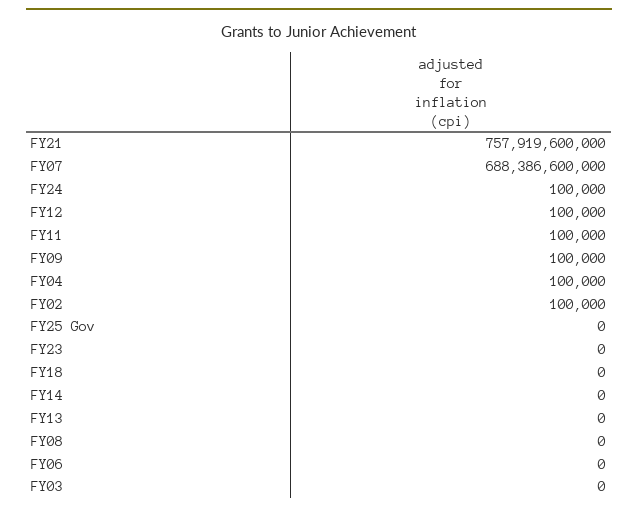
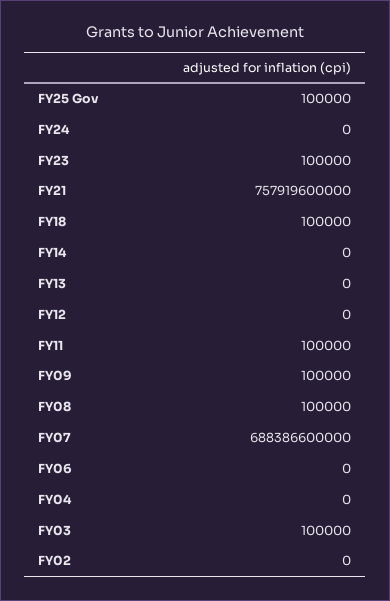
  {
    "FY21": 757919600000,
    "FY07": 688386600000,
-   "FY24": 100000,
+   "FY24": 0,
-   "FY12": 100000,
+   "FY12": 0,
    "FY11": 100000,
    "FY09": 100000,
-   "FY04": 100000,
+   "FY04": 0,
-   "FY02": 100000,
+   "FY02": 0,
-   "FY25 Gov": 0,
+   "FY25 Gov": 100000,
-   "FY23": 0,
+   "FY23": 100000,
-   "FY18": 0,
+   "FY18": 100000,
    "FY14": 0,
    "FY13": 0,
-   "FY08": 0,
+   "FY08": 100000,
    "FY06": 0,
-   "FY03": 0
+   "FY03": 100000
  }

